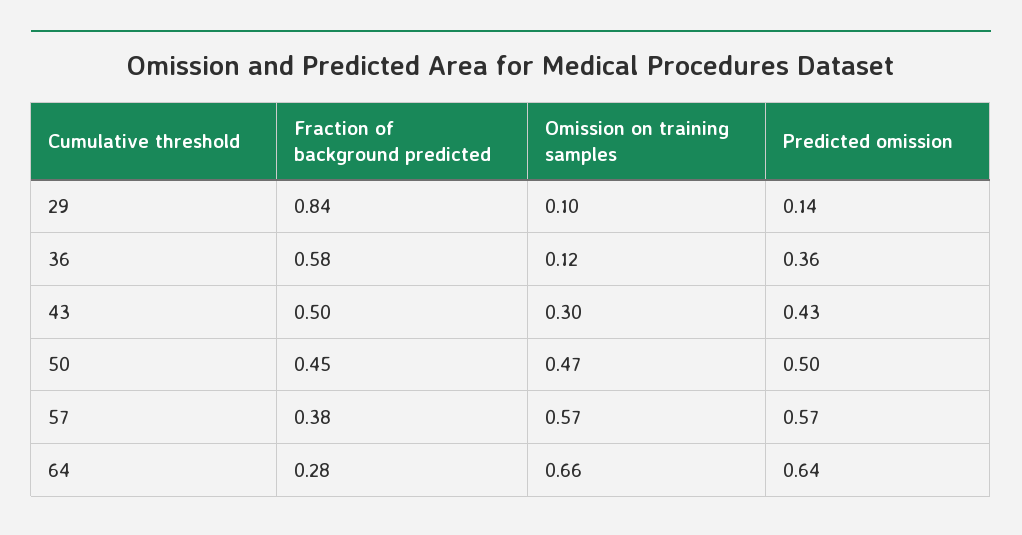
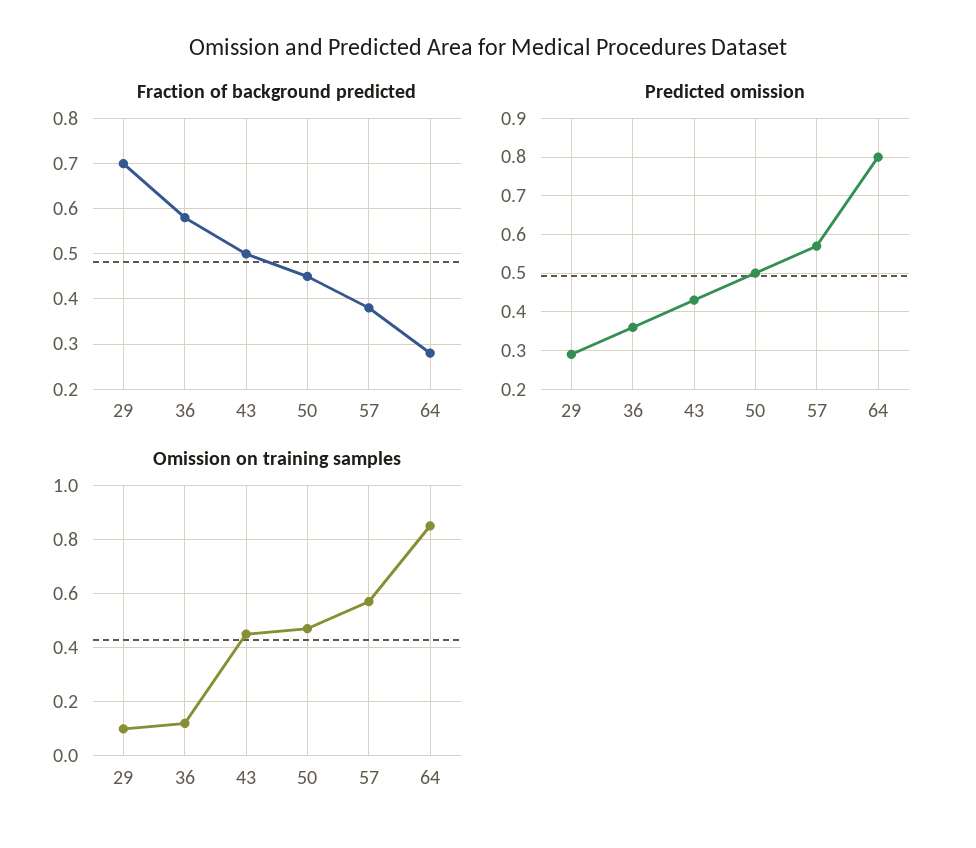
  {
    "Fraction of background predicted": {
-     "29": 0.84,
+     "29": 0.7,
      "36": 0.58,
      "43": 0.5,
      "50": 0.45,
      "57": 0.38,
      "64": 0.28
    },
    "Omission on training samples": {
      "29": 0.1,
      "36": 0.12,
-     "43": 0.3,
+     "43": 0.45,
      "50": 0.47,
      "57": 0.57,
-     "64": 0.66
+     "64": 0.85
    },
    "Predicted omission": {
-     "29": 0.14,
+     "29": 0.3,
      "36": 0.36,
      "43": 0.43,
      "50": 0.5,
      "57": 0.57,
-     "64": 0.64
+     "64": 0.8
    }
  }

